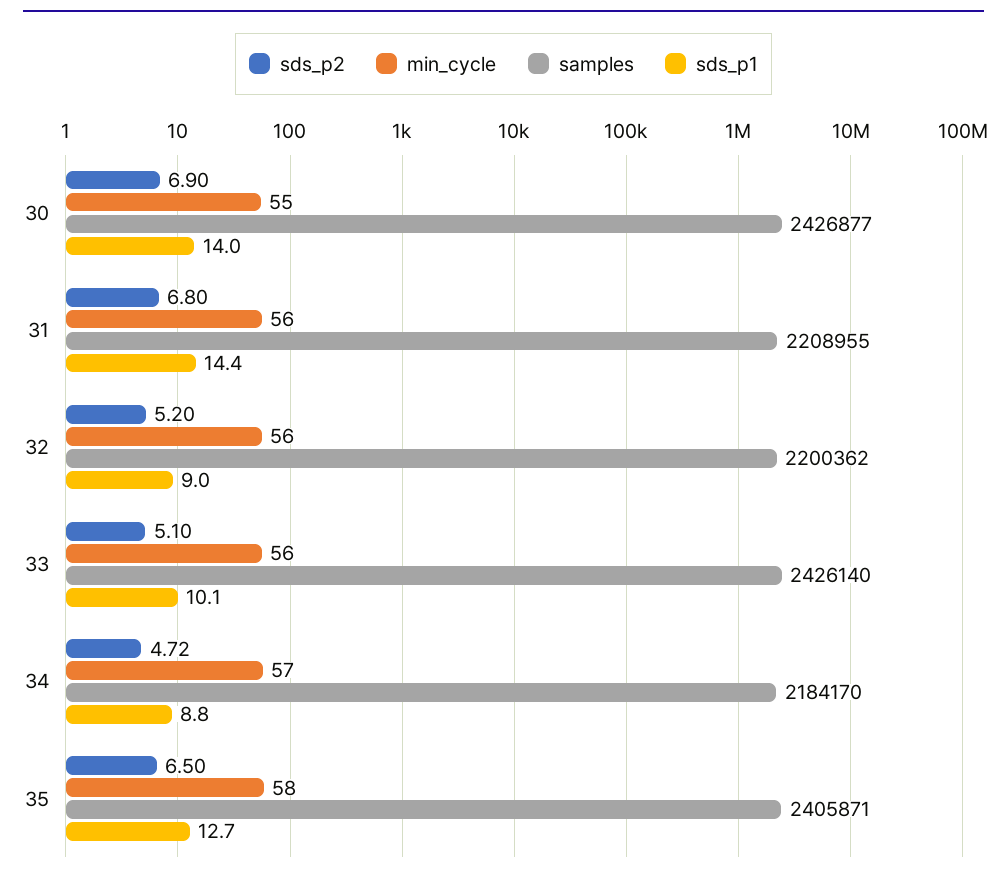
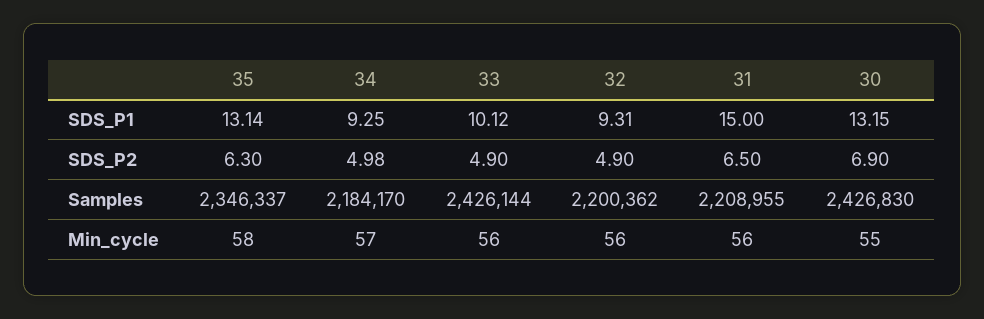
  {
    "sds_p2": {
      "30": 6.9,
-     "31": 6.8,
+     "31": 6.5,
-     "32": 5.2,
+     "32": 4.9,
-     "33": 5.1,
+     "33": 4.9,
-     "34": 4.72,
+     "34": 4.98,
-     "35": 6.5
+     "35": 6.3
    },
    "min_cycle": {
      "30": 55,
      "31": 56,
      "32": 56,
      "33": 56,
      "34": 57,
      "35": 58
    },
    "samples": {
-     "30": 2426877,
+     "30": 2426830,
      "31": 2208955,
      "32": 2200362,
-     "33": 2426140,
+     "33": 2426144,
      "34": 2184170,
-     "35": 2405871
+     "35": 2346337
    },
    "sds_p1": {
-     "30": 14,
+     "30": 13.15,
-     "31": 14.4,
+     "31": 15,
-     "32": 9,
+     "32": 9.31,
      "33": 10.12,
-     "34": 8.8,
+     "34": 9.25,
-     "35": 12.7
+     "35": 13.14
    }
  }

